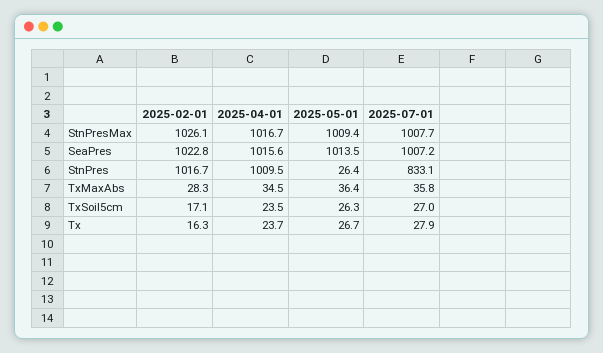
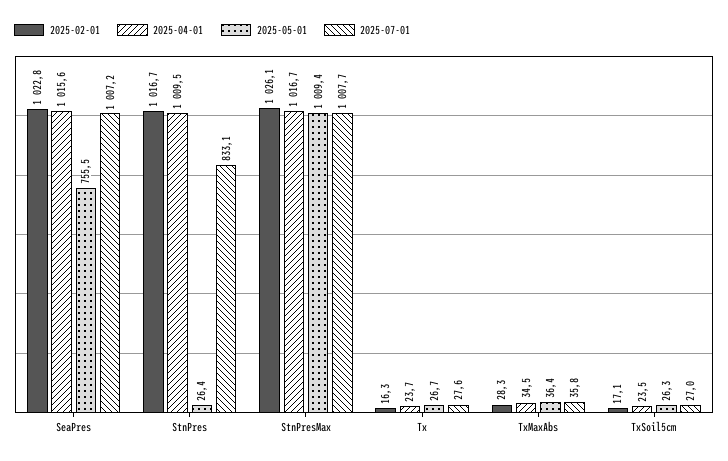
  {
    "2025-02-01": {
      "StnPresMax": 1026.1,
      "SeaPres": 1022.8,
      "StnPres": 1016.7,
      "TxMaxAbs": 28.3,
      "TxSoil5cm": 17.1,
      "Tx": 16.3
    },
    "2025-04-01": {
      "StnPresMax": 1016.7,
      "SeaPres": 1015.6,
      "StnPres": 1009.5,
      "TxMaxAbs": 34.5,
      "TxSoil5cm": 23.5,
      "Tx": 23.7
    },
    "2025-05-01": {
      "StnPresMax": 1009.4,
-     "SeaPres": 1013.5,
+     "SeaPres": 755.5,
      "StnPres": 26.4,
      "TxMaxAbs": 36.4,
      "TxSoil5cm": 26.3,
      "Tx": 26.7
    },
    "2025-07-01": {
      "StnPresMax": 1007.7,
      "SeaPres": 1007.2,
      "StnPres": 833.1,
      "TxMaxAbs": 35.8,
      "TxSoil5cm": 27,
-     "Tx": 27.9
+     "Tx": 27.6
    }
  }

